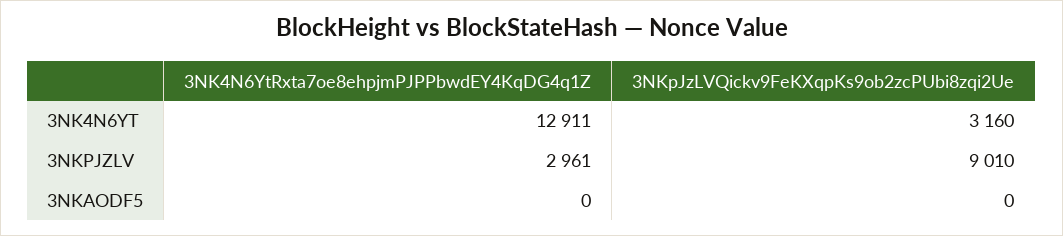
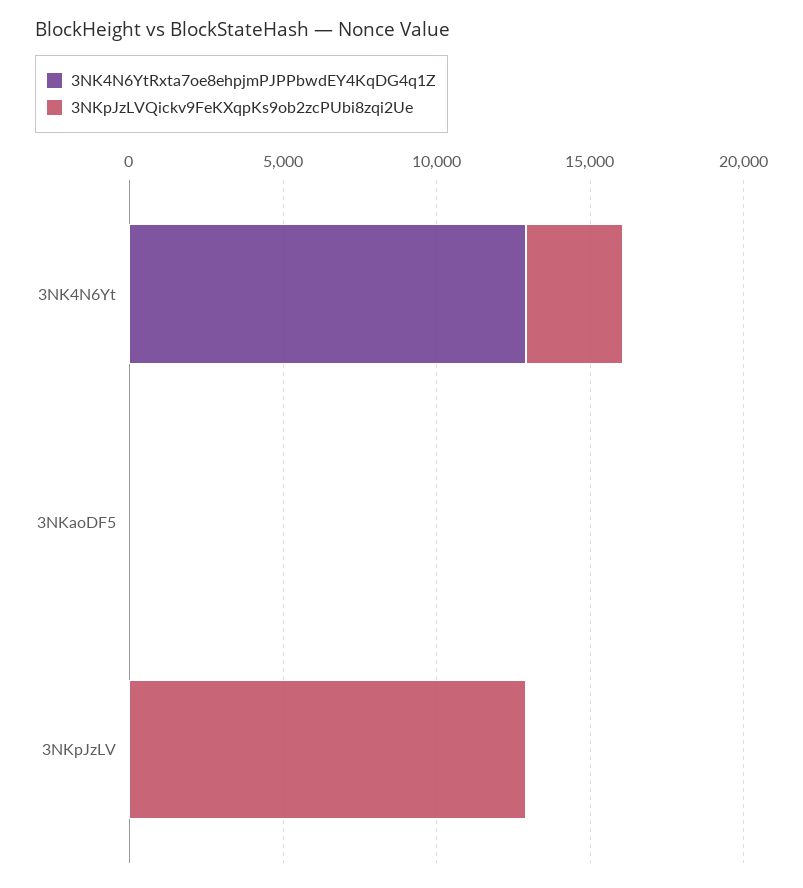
  {
    "3NK4N6YtRxta7oe8ehpjmPJPPbwdEY4KqDG4q1Z": {
      "3NK4N6YT": 12911,
-     "3NKPJZLV": 2961,
+     "3NKPJZLV": 0,
      "3NKAODF5": 0
    },
    "3NKpJzLVQickv9FeKXqpKs9ob2zcPUbi8zqi2Ue": {
      "3NK4N6YT": 3160,
-     "3NKPJZLV": 9010,
+     "3NKPJZLV": 13000,
      "3NKAODF5": 0
    }
  }

